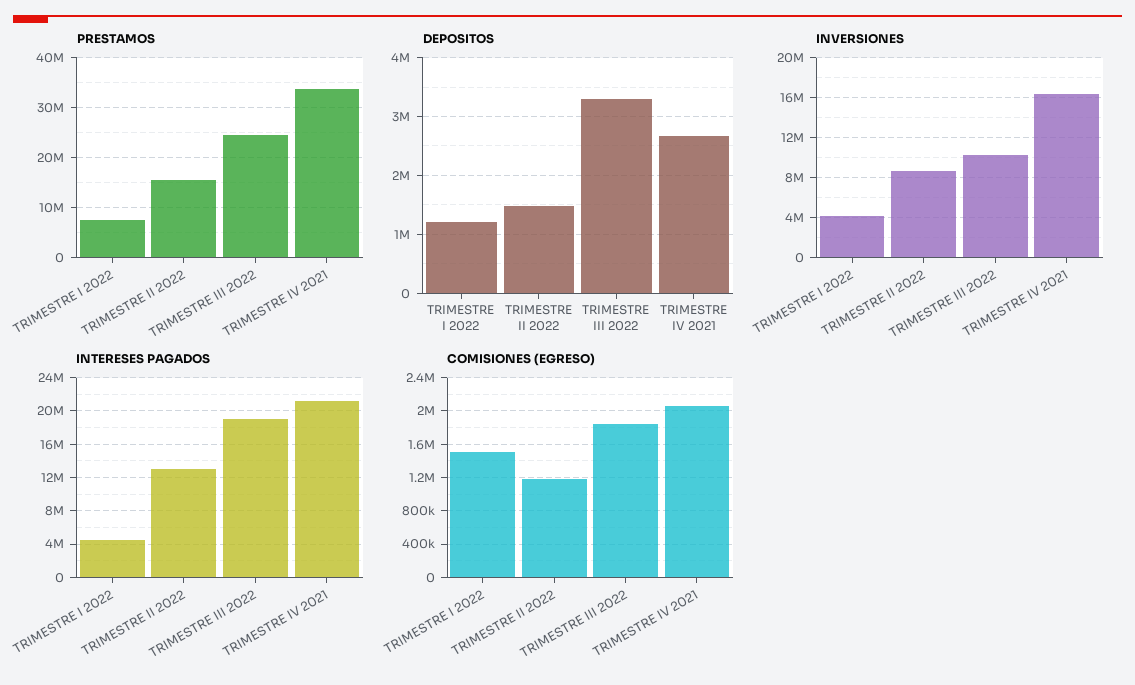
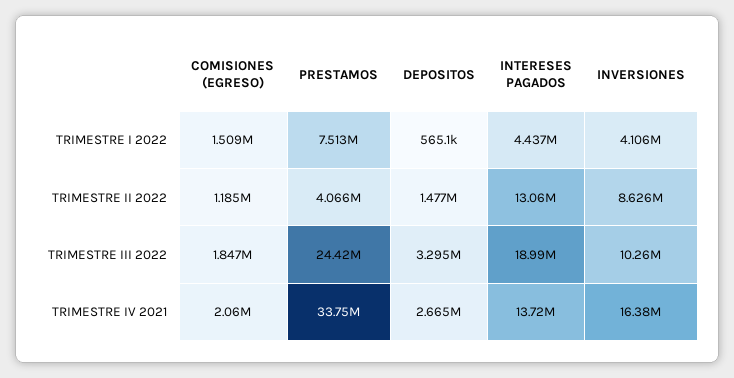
  {
    "PRESTAMOS": {
      "TRIMESTRE I 2022": 7513000,
-     "TRIMESTRE II 2022": 16000000,
+     "TRIMESTRE II 2022": 4066000,
      "TRIMESTRE III 2022": 24420000,
      "TRIMESTRE IV 2021": 33750000
    },
    "DEPOSITOS": {
-     "TRIMESTRE I 2022": 1200000,
+     "TRIMESTRE I 2022": 565100,
      "TRIMESTRE II 2022": 1477000,
      "TRIMESTRE III 2022": 3295000,
      "TRIMESTRE IV 2021": 2665000
    },
    "INVERSIONES": {
      "TRIMESTRE I 2022": 4106000,
      "TRIMESTRE II 2022": 8626000,
      "TRIMESTRE III 2022": 10260000,
      "TRIMESTRE IV 2021": 16380000
    },
    "INTERESES PAGADOS": {
      "TRIMESTRE I 2022": 4437000,
      "TRIMESTRE II 2022": 13060000,
      "TRIMESTRE III 2022": 18990000,
-     "TRIMESTRE IV 2021": 21000000
+     "TRIMESTRE IV 2021": 13720000
    },
    "COMISIONES (EGRESO)": {
      "TRIMESTRE I 2022": 1509000,
      "TRIMESTRE II 2022": 1185000,
      "TRIMESTRE III 2022": 1847000,
      "TRIMESTRE IV 2021": 2060000
    }
  }

